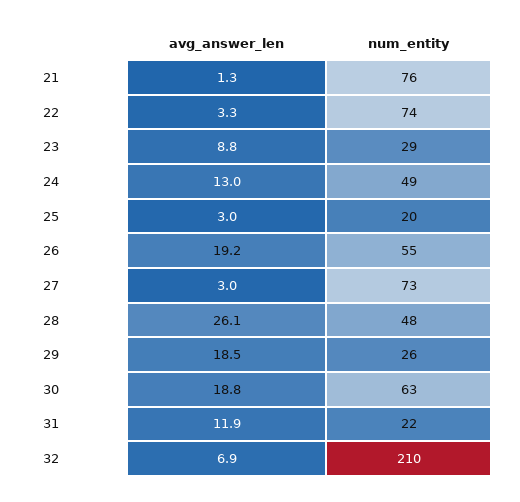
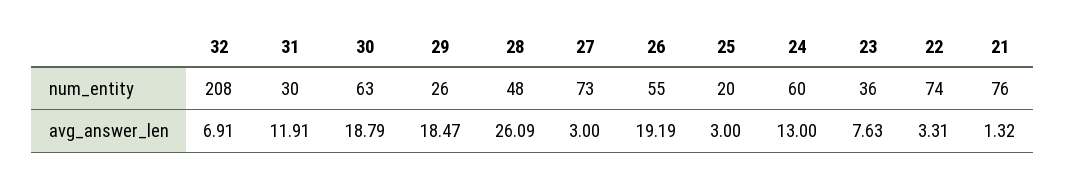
  {
    "avg_answer_len": {
      "21": 1.32,
      "22": 3.31,
-     "23": 8.8,
+     "23": 7.63,
      "24": 13,
      "25": 3,
      "26": 19.19,
      "27": 3,
      "28": 26.09,
      "29": 18.47,
      "30": 18.79,
      "31": 11.91,
      "32": 6.91
    },
    "num_entity": {
      "21": 76,
      "22": 74,
-     "23": 29,
+     "23": 36,
-     "24": 49,
+     "24": 60,
      "25": 20,
      "26": 55,
      "27": 73,
      "28": 48,
      "29": 26,
      "30": 63,
-     "31": 22,
+     "31": 30,
-     "32": 210
+     "32": 208
    }
  }

